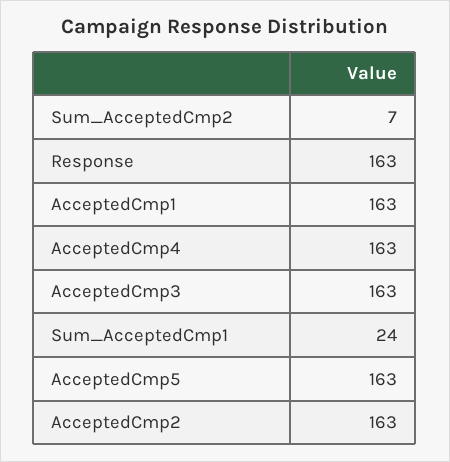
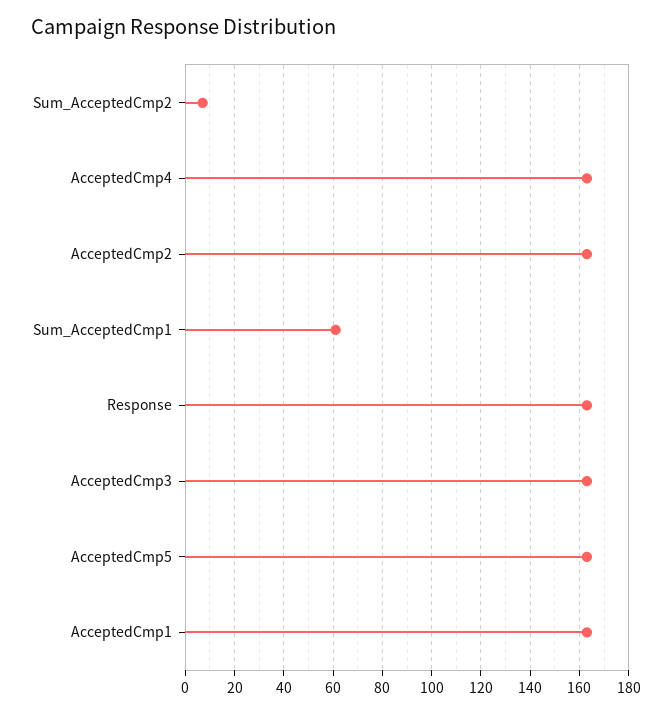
  {
    "Sum_AcceptedCmp2": 7,
    "Response": 163,
    "AcceptedCmp1": 163,
    "AcceptedCmp4": 163,
    "AcceptedCmp3": 163,
-   "Sum_AcceptedCmp1": 24,
+   "Sum_AcceptedCmp1": 60,
    "AcceptedCmp5": 163,
    "AcceptedCmp2": 163
  }

